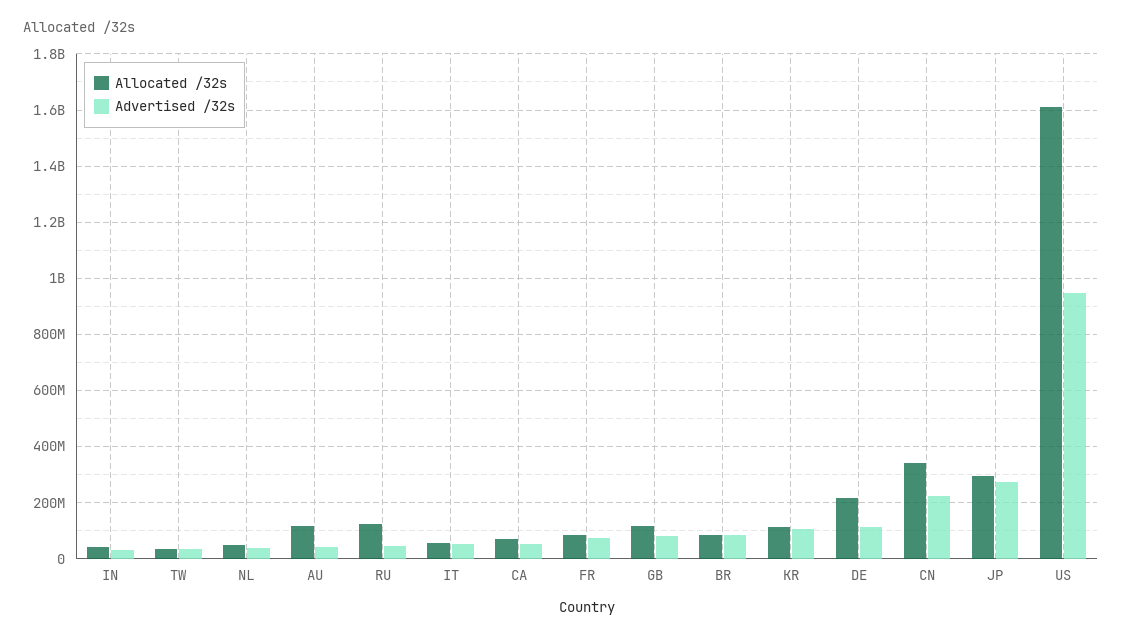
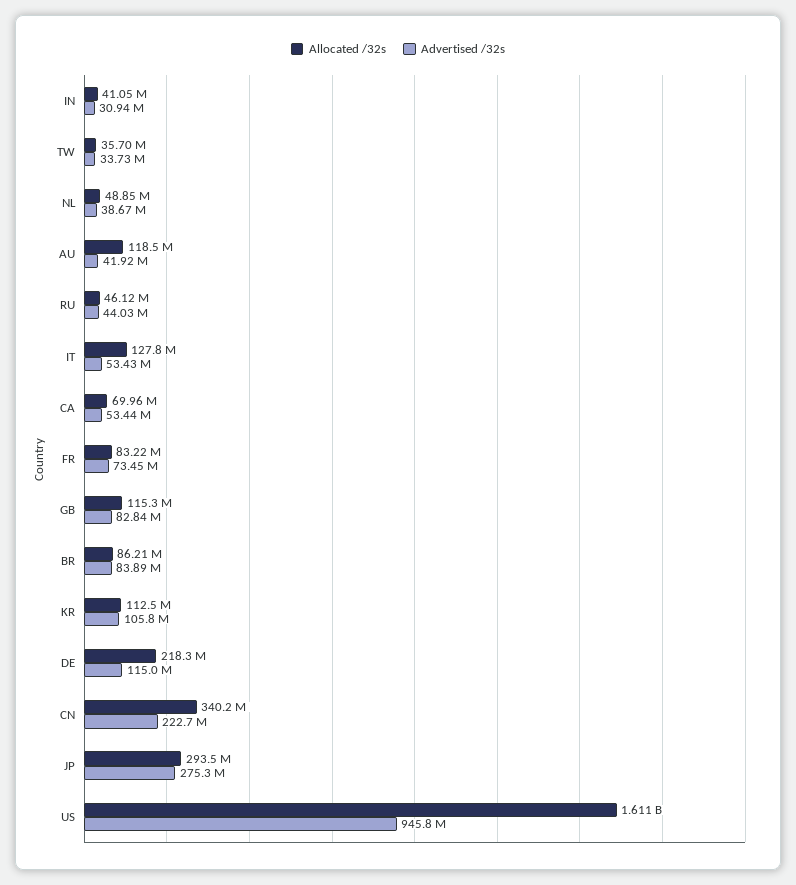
  {
    "Allocated /32s": {
      "IN": 41050000,
      "TW": 35700000,
      "NL": 48850000,
      "AU": 118500000,
-     "RU": 125000000,
+     "RU": 46120000,
-     "IT": 50000000,
+     "IT": 127800000,
      "CA": 69960000,
      "FR": 83220000,
      "GB": 115300000,
      "BR": 86210000,
      "KR": 112500000,
      "DE": 218300000,
      "CN": 340200000,
      "JP": 293500000,
      "US": 1611000000
    },
    "Advertised /32s": {
      "IN": 30940000,
      "TW": 33730000,
      "NL": 38670000,
      "AU": 41920000,
      "RU": 44030000,
      "IT": 53430000,
      "CA": 53440000,
      "FR": 73450000,
      "GB": 82840000,
      "BR": 83890000,
      "KR": 105800000,
      "DE": 115000000,
      "CN": 222700000,
      "JP": 275300000,
      "US": 945800000
    }
  }

